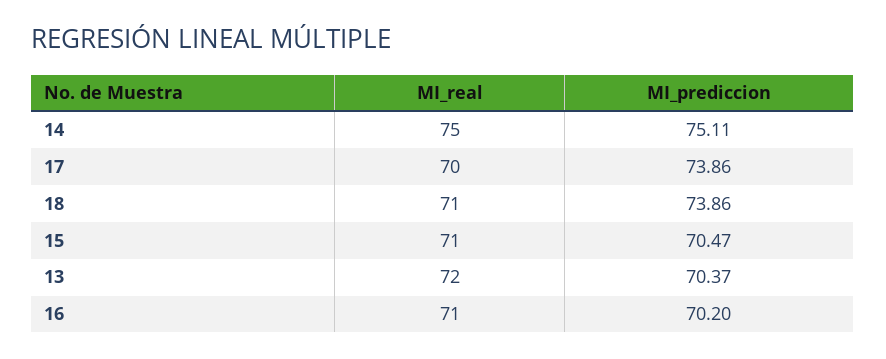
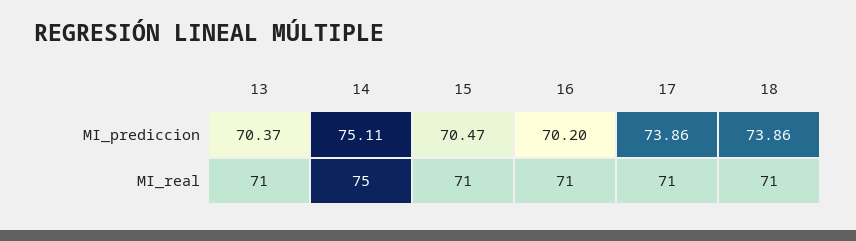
  {
    "MI_real": {
      "14": 75,
-     "17": 70,
+     "17": 71,
      "18": 71,
      "15": 71,
-     "13": 72,
+     "13": 71,
      "16": 71
    },
    "MI_prediccion": {
      "14": 75.11,
      "17": 73.86,
      "18": 73.86,
      "15": 70.47,
      "13": 70.37,
      "16": 70.2
    }
  }

